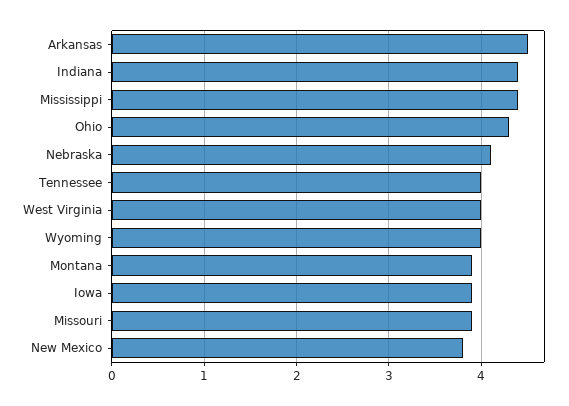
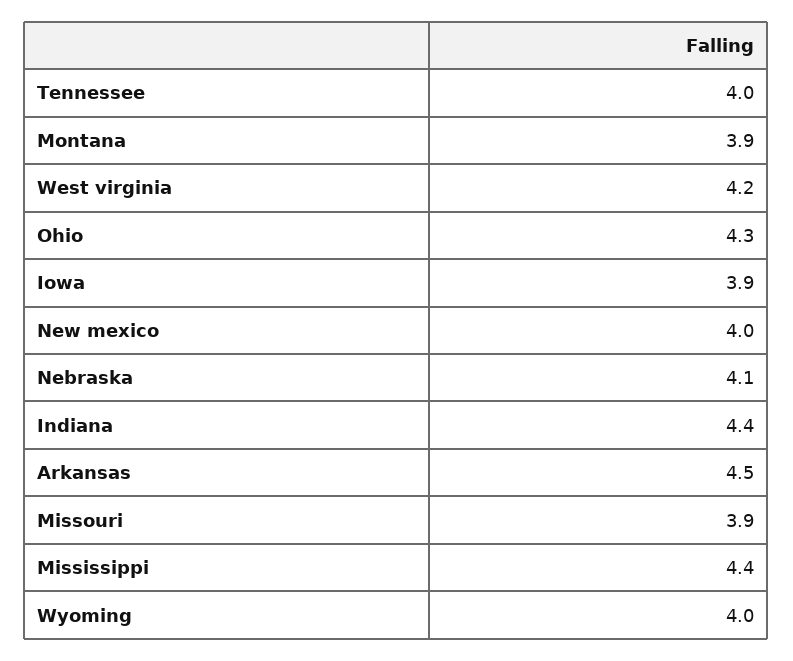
  {
    "Arkansas": 4.5,
    "Indiana": 4.4,
    "Mississippi": 4.4,
    "Ohio": 4.3,
    "Nebraska": 4.1,
    "Tennessee": 4,
-   "West Virginia": 4,
+   "West Virginia": 4.2,
    "Wyoming": 4,
    "Montana": 3.9,
    "Iowa": 3.9,
    "Missouri": 3.9,
-   "New Mexico": 3.8
+   "New Mexico": 4
  }

